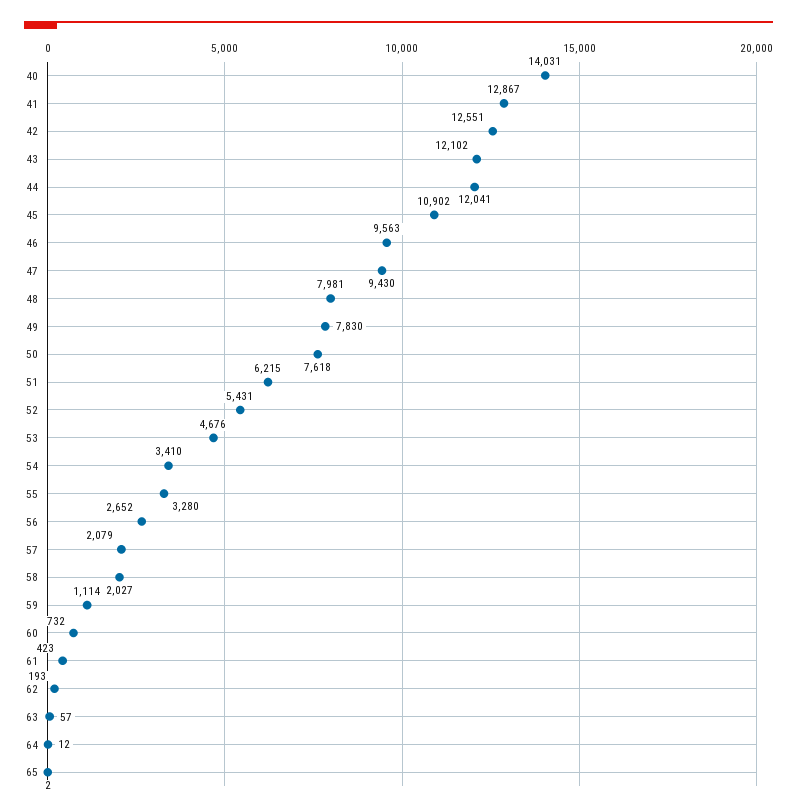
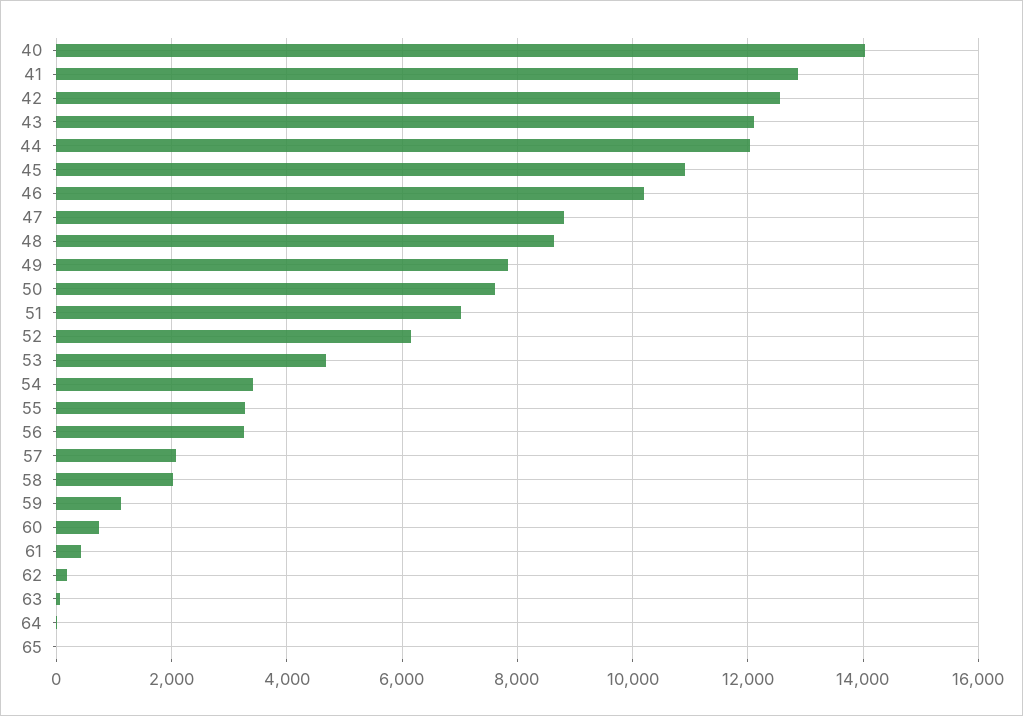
  {
    "40": 14031,
    "41": 12867,
    "42": 12551,
    "43": 12102,
    "44": 12041,
    "45": 10902,
-   "46": 9563,
+   "46": 10200,
-   "47": 9430,
+   "47": 8800,
-   "48": 7981,
+   "48": 8600,
    "49": 7830,
    "50": 7618,
-   "51": 6215,
+   "51": 7000,
-   "52": 5431,
+   "52": 6200,
    "53": 4676,
    "54": 3410,
    "55": 3280,
-   "56": 2652,
+   "56": 3200,
    "57": 2079,
    "58": 2027,
    "59": 1114,
    "60": 732,
    "61": 423,
    "62": 193,
    "63": 57,
    "64": 12,
    "65": 2
  }

